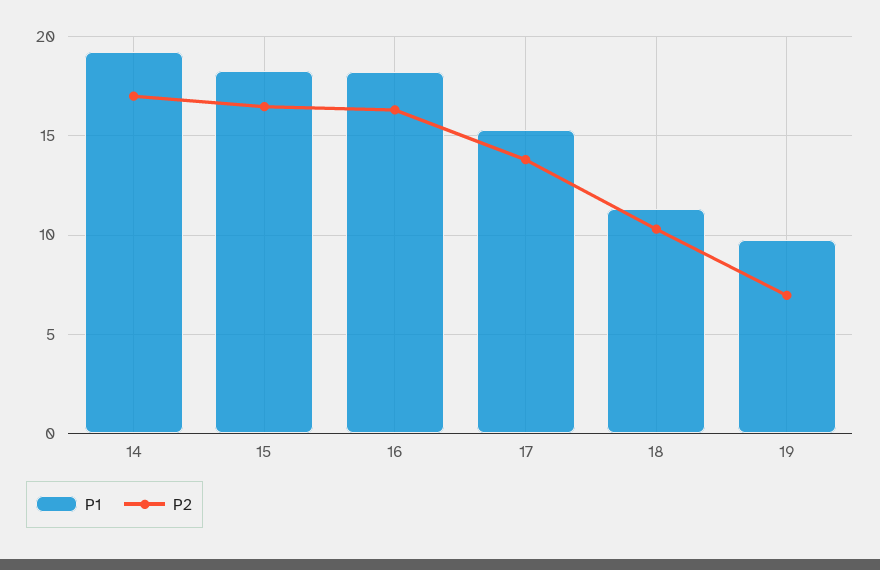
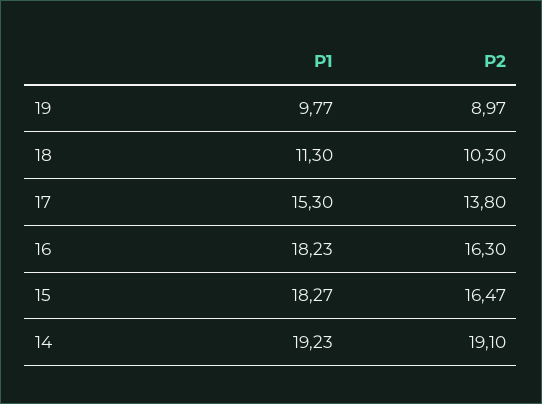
  {
    "P1": {
      "14": 19.23,
      "15": 18.27,
      "16": 18.23,
      "17": 15.3,
      "18": 11.3,
      "19": 9.77
    },
    "P2": {
-     "14": 17,
+     "14": 19.1,
      "15": 16.47,
      "16": 16.3,
      "17": 13.8,
      "18": 10.3,
-     "19": 7
+     "19": 8.97
    }
  }

